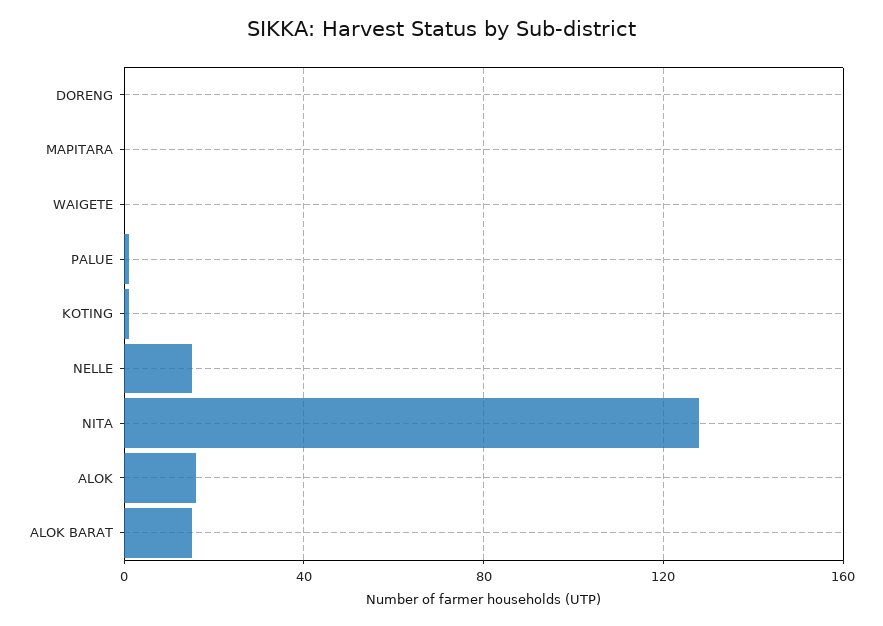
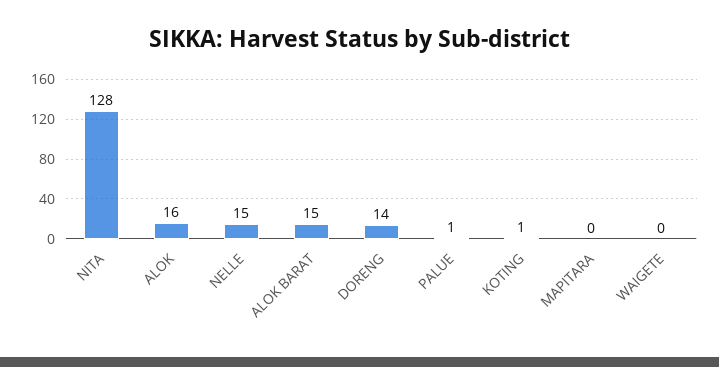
  {
-   "DORENG": 0,
+   "DORENG": 14,
    "MAPITARA": 0,
    "WAIGETE": 0,
    "PALUE": 1,
    "KOTING": 1,
    "NELLE": 15,
    "NITA": 128,
    "ALOK": 16,
    "ALOK BARAT": 15
  }

